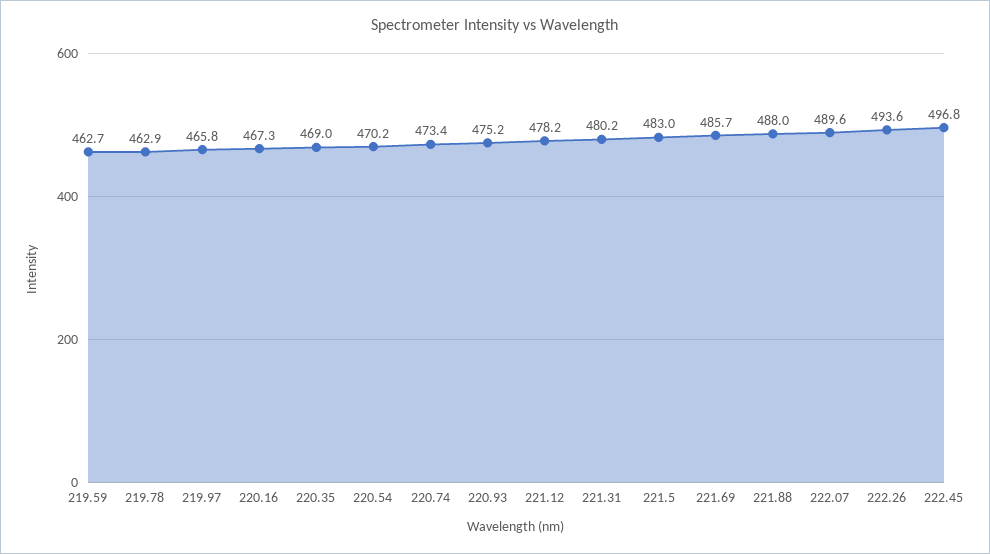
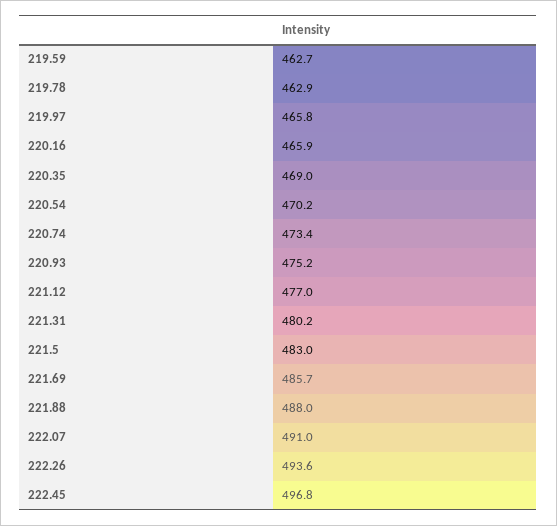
  {
    "219.59": 462.7,
    "219.78": 462.9,
    "219.97": 465.8,
-   "220.16": 467.3,
+   "220.16": 465.9,
    "220.35": 469,
    "220.54": 470.2,
    "220.74": 473.4,
    "220.93": 475.2,
-   "221.12": 478.2,
+   "221.12": 477,
    "221.31": 480.2,
    "221.5": 483,
    "221.69": 485.7,
    "221.88": 488,
-   "222.07": 489.6,
+   "222.07": 491,
    "222.26": 493.6,
    "222.45": 496.8
  }

